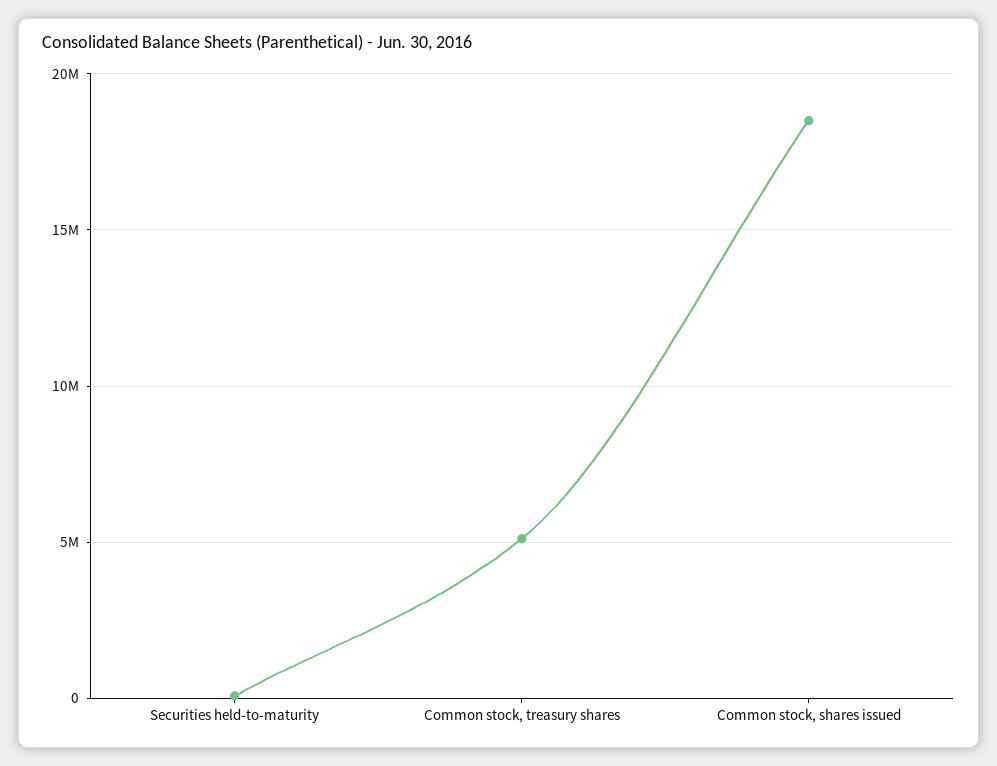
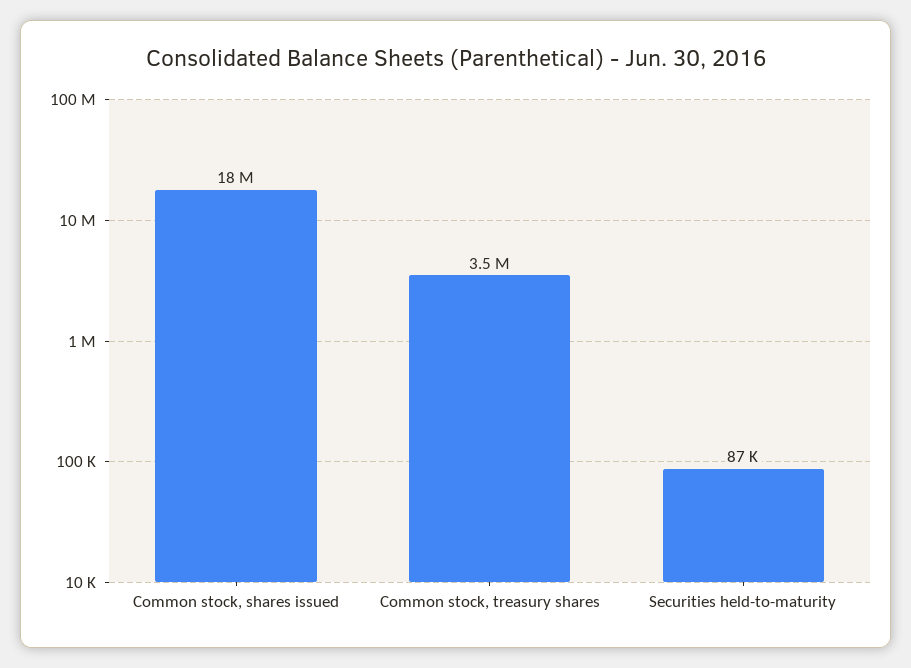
  {
    "Securities held-to-maturity": 87000,
-   "Common stock, treasury shares": 5000000,
+   "Common stock, treasury shares": 3500000,
    "Common stock, shares issued": 18000000
  }

